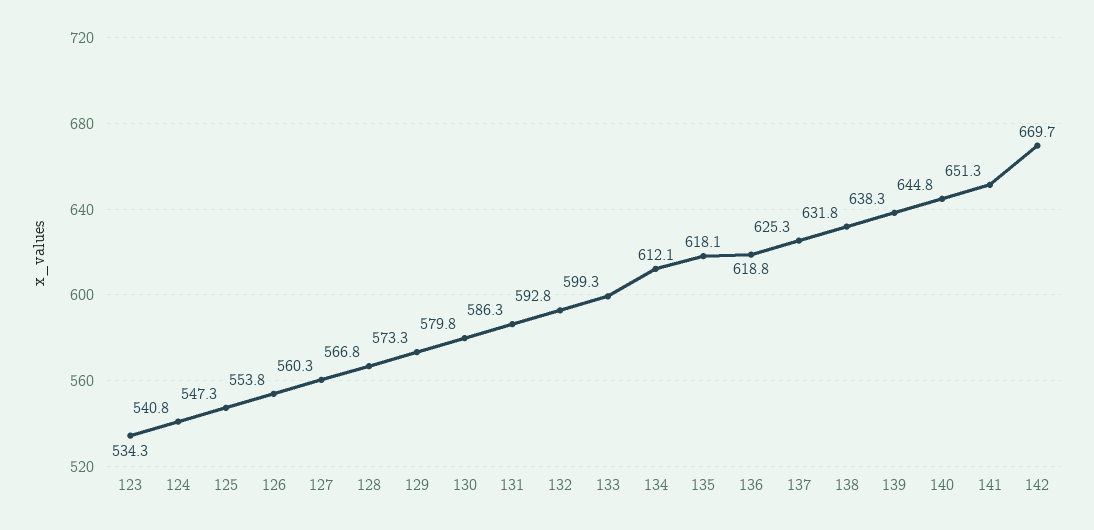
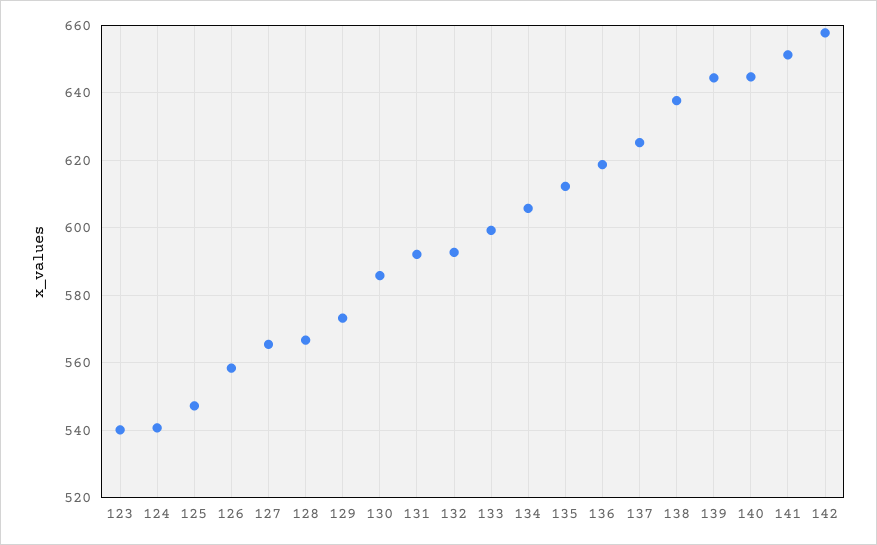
  {
-   "123": 534.3,
+   "123": 540,
    "124": 540.8,
    "125": 547.3,
-   "126": 553.8,
+   "126": 558,
-   "127": 560.3,
+   "127": 566,
    "128": 566.8,
    "129": 573.3,
-   "130": 579.8,
+   "130": 586,
-   "131": 586.3,
+   "131": 592,
    "132": 592.8,
    "133": 599.3,
-   "134": 612.1,
+   "134": 606,
-   "135": 618.1,
+   "135": 612,
    "136": 618.8,
    "137": 625.3,
-   "138": 631.8,
+   "138": 638,
-   "139": 638.3,
+   "139": 644,
    "140": 644.8,
    "141": 651.3,
-   "142": 669.7
+   "142": 658
  }

